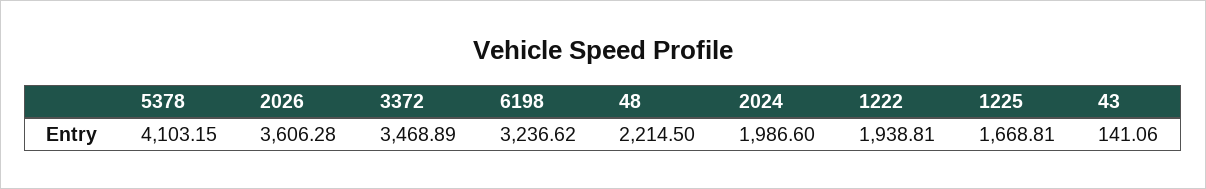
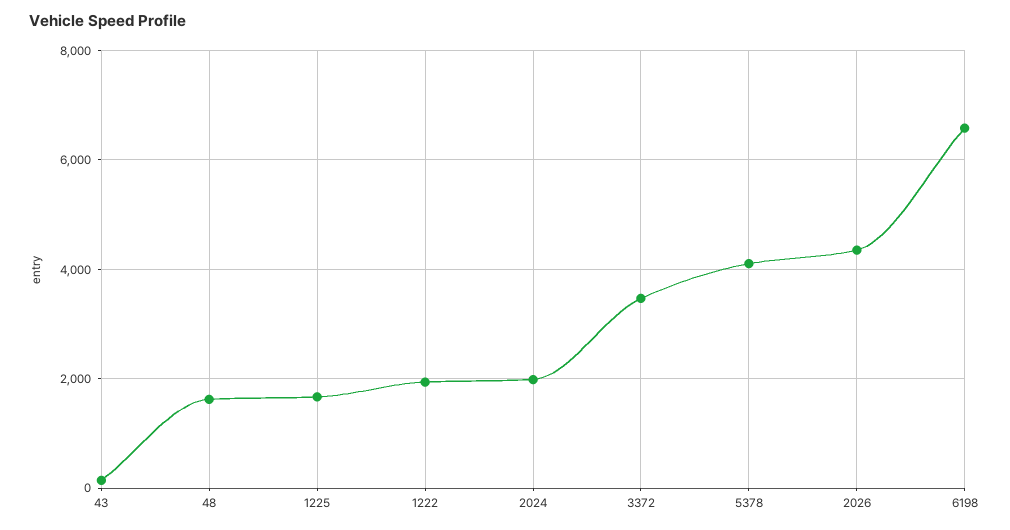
  {
    "5378": 4103.15,
-   "2026": 3606.28,
+   "2026": 4400,
    "3372": 3468.89,
-   "6198": 3236.62,
+   "6198": 6600,
-   "48": 2214.5,
+   "48": 1600,
    "2024": 1986.6,
    "1222": 1938.81,
    "1225": 1668.81,
    "43": 141.06
  }

